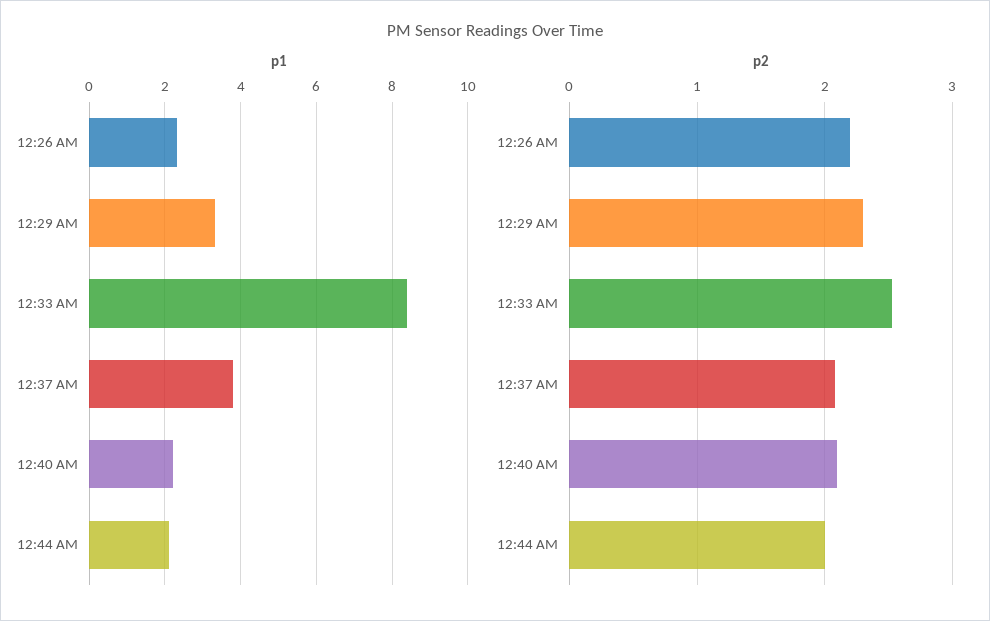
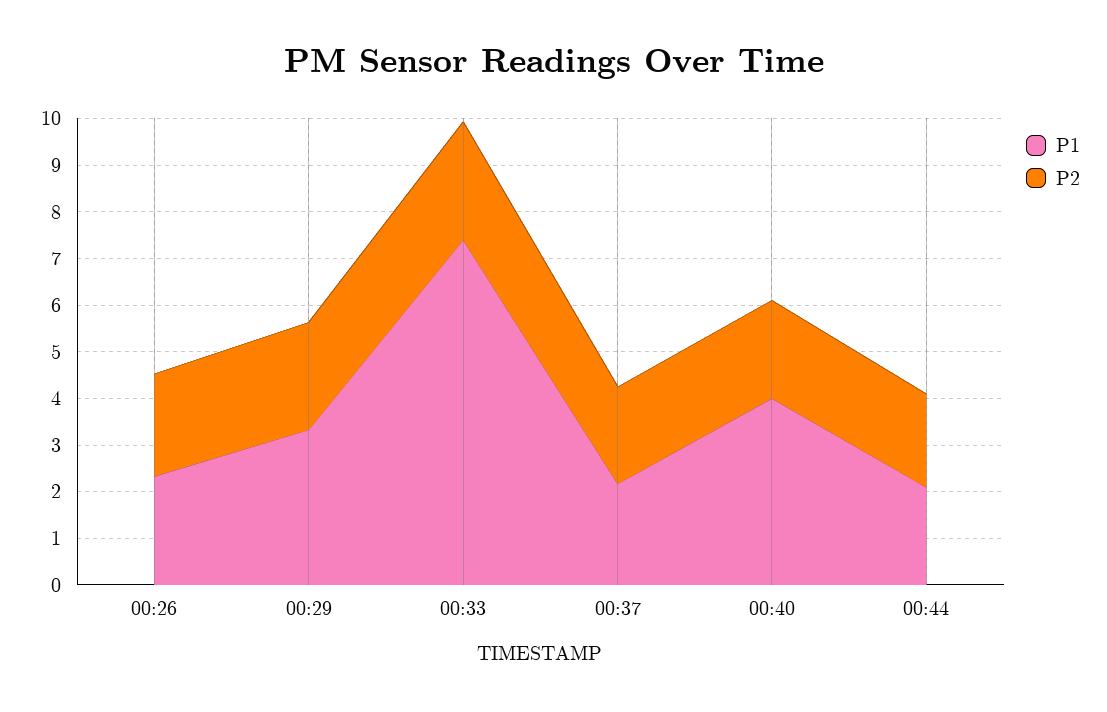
  {
    "p1": {
      "12:26 AM": 2.4,
      "12:29 AM": 3.4,
-     "12:33 AM": 8.4,
+     "12:33 AM": 7.4,
-     "12:37 AM": 3.8,
+     "12:37 AM": 2.2,
-     "12:40 AM": 2.2,
+     "12:40 AM": 4,
      "12:44 AM": 2.2
    },
    "p2": {
      "12:26 AM": 2.2,
      "12:29 AM": 2.3,
      "12:33 AM": 2.5,
      "12:37 AM": 2.1,
      "12:40 AM": 2.1,
      "12:44 AM": 2
    }
  }

